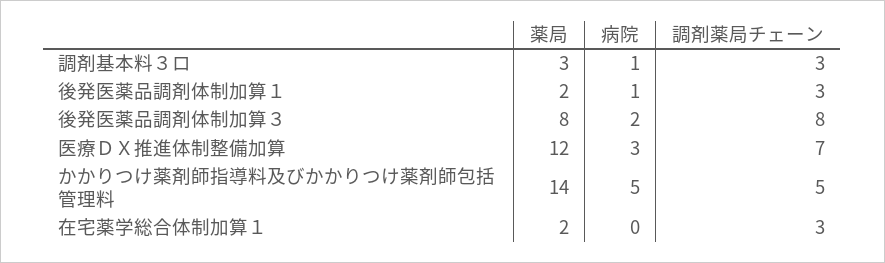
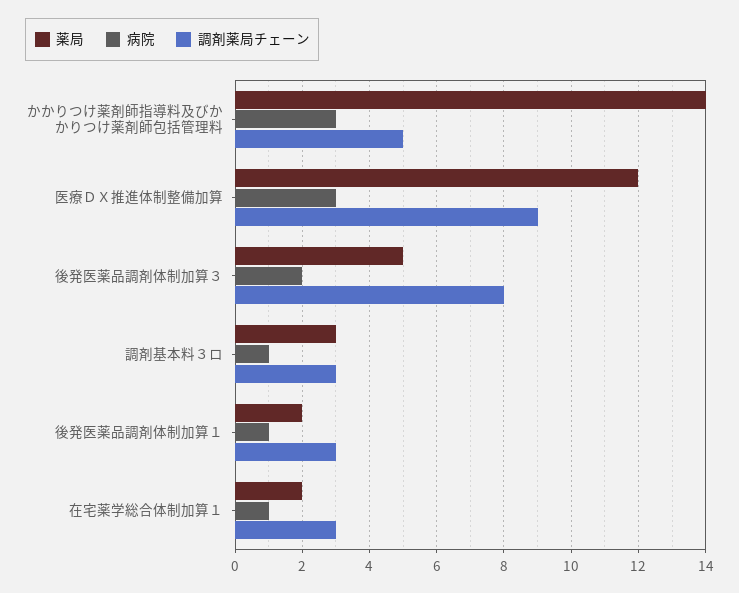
  {
    "薬局": {
      "調剤基本料３ロ": 3,
      "後発医薬品調剤体制加算１": 2,
-     "後発医薬品調剤体制加算３": 8,
+     "後発医薬品調剤体制加算３": 5,
      "医療ＤＸ推進体制整備加算": 12,
      "かかりつけ薬剤師指導料及びかかりつけ薬剤師包括管理料": 14,
      "在宅薬学総合体制加算１": 2
    },
    "病院": {
      "調剤基本料３ロ": 1,
      "後発医薬品調剤体制加算１": 1,
      "後発医薬品調剤体制加算３": 2,
      "医療ＤＸ推進体制整備加算": 3,
-     "かかりつけ薬剤師指導料及びかかりつけ薬剤師包括管理料": 5,
+     "かかりつけ薬剤師指導料及びかかりつけ薬剤師包括管理料": 3,
-     "在宅薬学総合体制加算１": 0
+     "在宅薬学総合体制加算１": 1
    },
    "調剤薬局チェーン": {
      "調剤基本料３ロ": 3,
      "後発医薬品調剤体制加算１": 3,
      "後発医薬品調剤体制加算３": 8,
-     "医療ＤＸ推進体制整備加算": 7,
+     "医療ＤＸ推進体制整備加算": 9,
      "かかりつけ薬剤師指導料及びかかりつけ薬剤師包括管理料": 5,
      "在宅薬学総合体制加算１": 3
    }
  }

